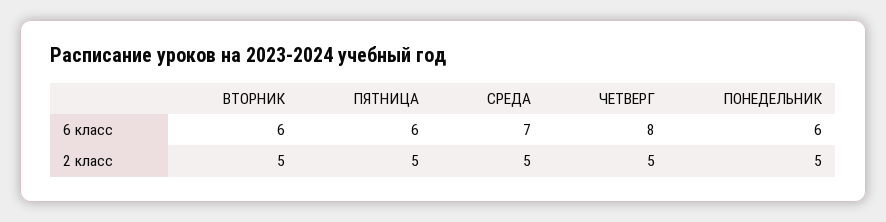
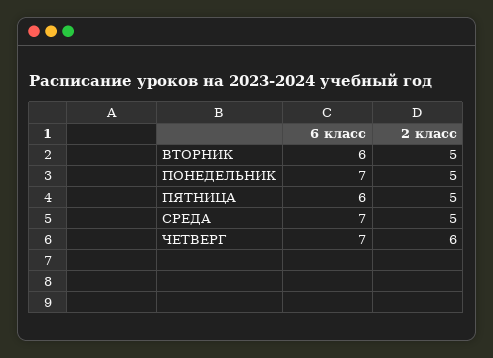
  {
    "ВТОРНИК": {
      "6 класс": 6,
      "2 класс": 5
    },
    "ПЯТНИЦА": {
      "6 класс": 6,
      "2 класс": 5
    },
    "СРЕДА": {
      "6 класс": 7,
      "2 класс": 5
    },
    "ЧЕТВЕРГ": {
-     "6 класс": 8,
+     "6 класс": 7,
-     "2 класс": 5
+     "2 класс": 6
    },
    "ПОНЕДЕЛЬНИК": {
-     "6 класс": 6,
+     "6 класс": 7,
      "2 класс": 5
    }
  }

